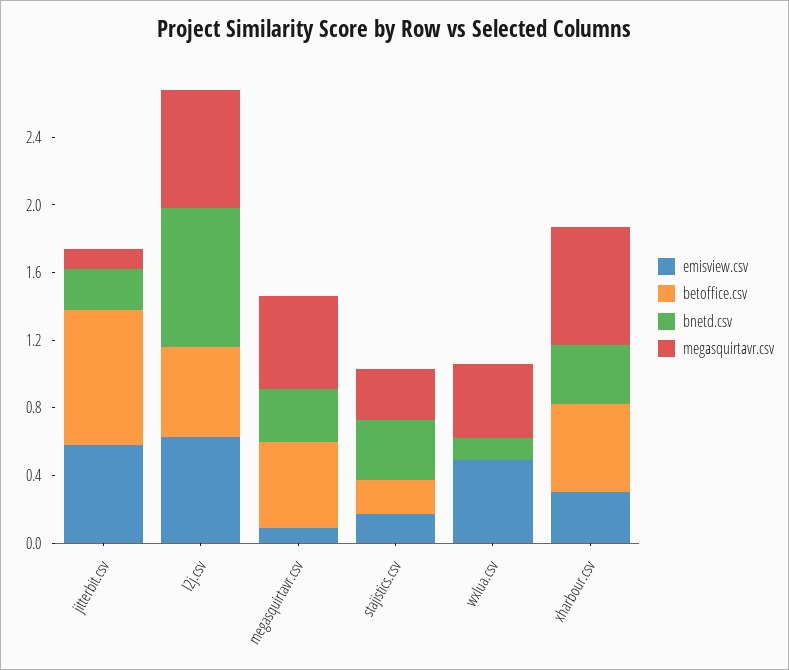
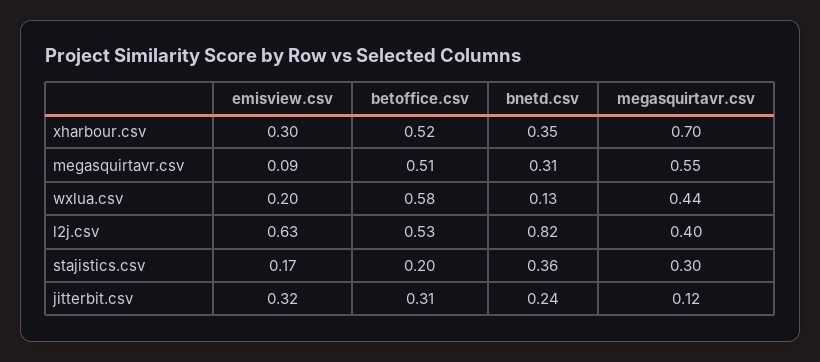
  {
    "emisview.csv": {
-     "jitterbit.csv": 0.6,
+     "jitterbit.csv": 0.32,
      "l2j.csv": 0.63,
      "megasquirtavr.csv": 0.09,
      "stajistics.csv": 0.17,
-     "wxlua.csv": 0.5,
+     "wxlua.csv": 0.2,
      "xharbour.csv": 0.3
    },
    "betoffice.csv": {
-     "jitterbit.csv": 0.8,
+     "jitterbit.csv": 0.31,
      "l2j.csv": 0.53,
      "megasquirtavr.csv": 0.51,
      "stajistics.csv": 0.2,
-     "wxlua.csv": 0,
+     "wxlua.csv": 0.58,
      "xharbour.csv": 0.52
    },
    "bnetd.csv": {
      "jitterbit.csv": 0.24,
      "l2j.csv": 0.82,
      "megasquirtavr.csv": 0.31,
      "stajistics.csv": 0.36,
      "wxlua.csv": 0.13,
      "xharbour.csv": 0.35
    },
    "megasquirtavr.csv": {
      "jitterbit.csv": 0.12,
-     "l2j.csv": 0.7,
+     "l2j.csv": 0.4,
      "megasquirtavr.csv": 0.55,
      "stajistics.csv": 0.3,
      "wxlua.csv": 0.44,
      "xharbour.csv": 0.7
    }
  }

